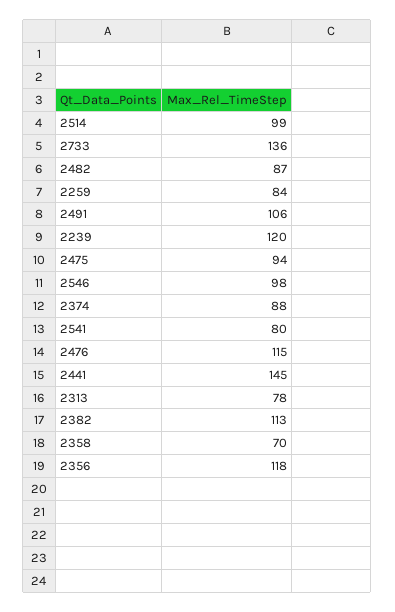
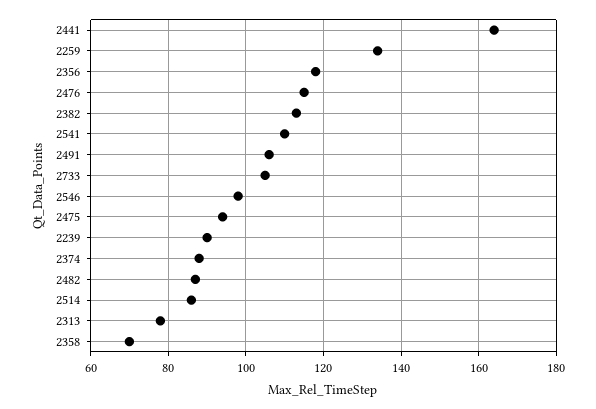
  {
-   "2514": 99,
+   "2514": 85,
-   "2733": 136,
+   "2733": 105,
    "2482": 87,
-   "2259": 84,
+   "2259": 135,
    "2491": 106,
-   "2239": 120,
+   "2239": 90,
    "2475": 94,
    "2546": 98,
    "2374": 88,
-   "2541": 80,
+   "2541": 110,
    "2476": 115,
-   "2441": 145,
+   "2441": 165,
    "2313": 78,
    "2382": 113,
    "2358": 70,
    "2356": 118
  }

